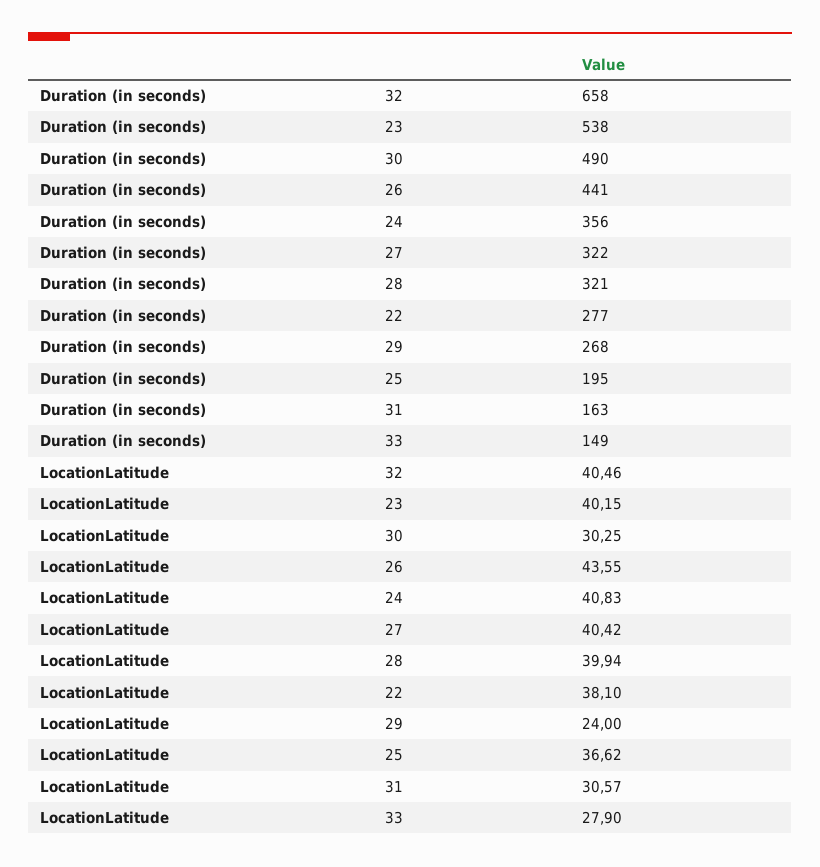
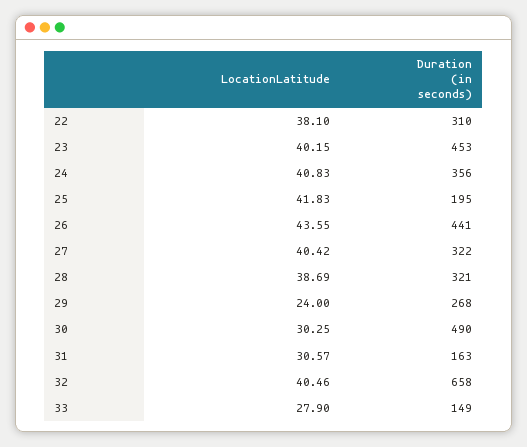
  {
    "Duration (in seconds)": {
      "32": 658,
-     "23": 538,
+     "23": 453,
      "30": 490,
      "26": 441,
      "24": 356,
      "27": 322,
      "28": 321,
-     "22": 277,
+     "22": 310,
      "29": 268,
      "25": 195,
      "31": 163,
      "33": 149
    },
    "LocationLatitude": {
      "32": 40.46,
      "23": 40.15,
      "30": 30.25,
      "26": 43.55,
      "24": 40.83,
      "27": 40.42,
-     "28": 39.94,
+     "28": 38.69,
      "22": 38.1,
      "29": 24,
-     "25": 36.62,
+     "25": 41.83,
      "31": 30.57,
      "33": 27.9
    }
  }

